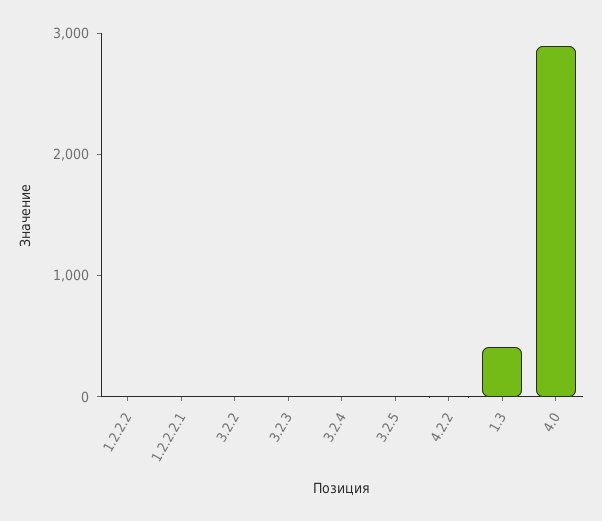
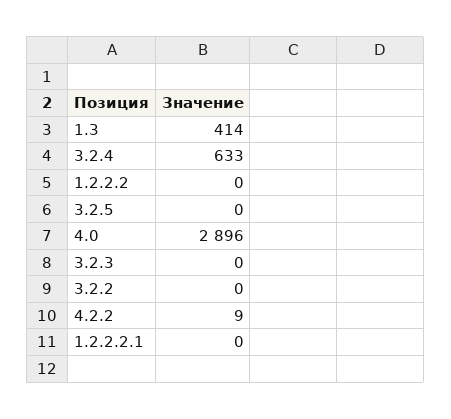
  {
    "1.2.2.2": 0,
    "1.2.2.2.1": 0,
    "3.2.2": 0,
    "3.2.3": 0,
-   "3.2.4": 0,
+   "3.2.4": 633,
    "3.2.5": 0,
    "4.2.2": 9,
    "1.3": 414,
    "4.0": 2896
  }

